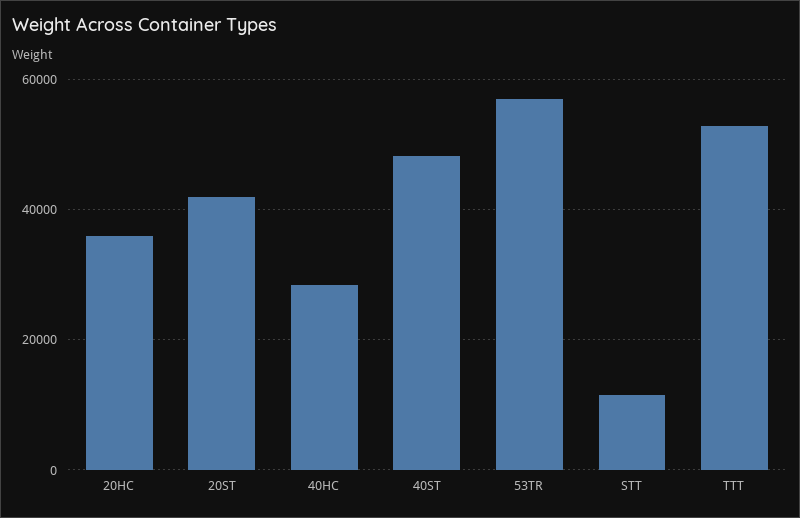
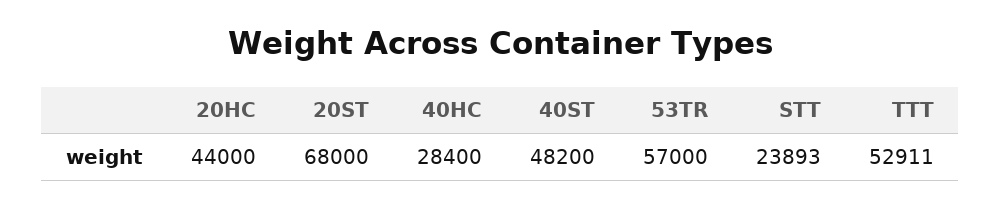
  {
-   "20HC": 36000,
+   "20HC": 44000,
-   "20ST": 42000,
+   "20ST": 68000,
    "40HC": 28400,
    "40ST": 48200,
    "53TR": 57000,
-   "STT": 12000,
+   "STT": 23893,
    "TTT": 52911
  }

